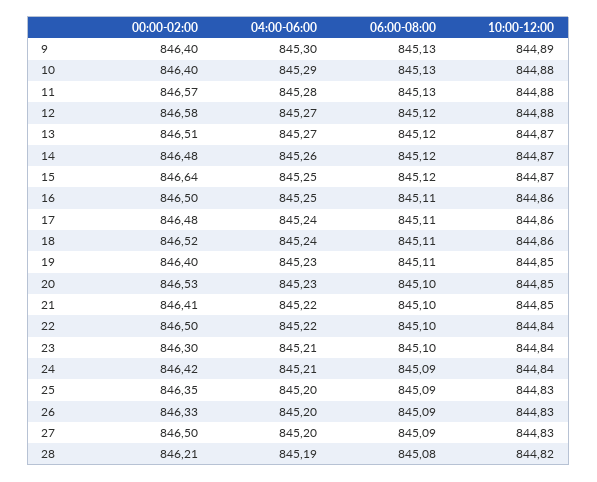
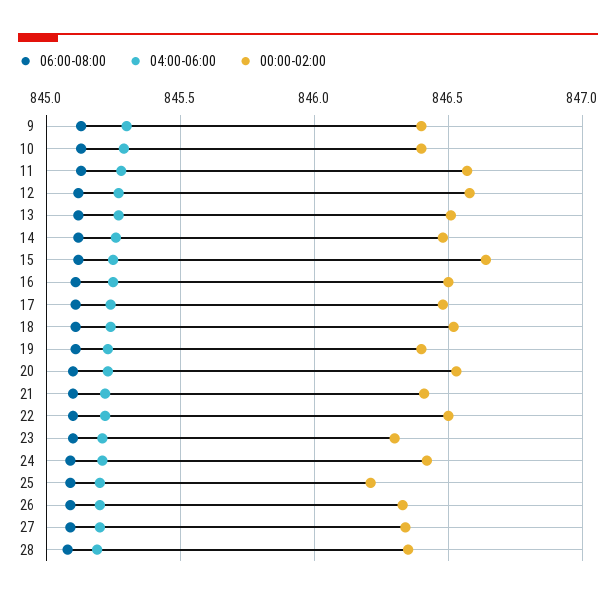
  {
    "00:00-02:00": {
      "9": 846.4,
      "10": 846.4,
      "11": 846.57,
      "12": 846.58,
      "13": 846.51,
      "14": 846.48,
      "15": 846.64,
      "16": 846.5,
      "17": 846.48,
      "18": 846.52,
      "19": 846.4,
      "20": 846.53,
      "21": 846.41,
      "22": 846.5,
      "23": 846.3,
      "24": 846.42,
-     "25": 846.35,
+     "25": 846.2,
      "26": 846.33,
-     "27": 846.5,
+     "27": 846.35,
-     "28": 846.21
+     "28": 846.35
    },
    "04:00-06:00": {
      "9": 845.3,
      "10": 845.29,
      "11": 845.28,
      "12": 845.27,
      "13": 845.27,
      "14": 845.26,
      "15": 845.25,
      "16": 845.25,
      "17": 845.24,
      "18": 845.24,
      "19": 845.23,
      "20": 845.23,
      "21": 845.22,
      "22": 845.22,
      "23": 845.21,
      "24": 845.21,
      "25": 845.2,
      "26": 845.2,
      "27": 845.2,
      "28": 845.19
    },
    "06:00-08:00": {
      "9": 845.13,
      "10": 845.13,
      "11": 845.13,
      "12": 845.12,
      "13": 845.12,
      "14": 845.12,
      "15": 845.12,
      "16": 845.11,
      "17": 845.11,
      "18": 845.11,
      "19": 845.11,
      "20": 845.1,
      "21": 845.1,
      "22": 845.1,
      "23": 845.1,
      "24": 845.09,
      "25": 845.09,
      "26": 845.09,
      "27": 845.09,
      "28": 845.08
-   },
+   }
-   "10:00-12:00": {
-     "9": 844.89,
-     "10": 844.88,
-     "11": 844.88,
-     "12": 844.88,
-     "13": 844.87,
-     "14": 844.87,
-     "15": 844.87,
-     "16": 844.86,
-     "17": 844.86,
-     "18": 844.86,
-     "19": 844.85,
-     "20": 844.85,
-     "21": 844.85,
-     "22": 844.84,
-     "23": 844.84,
-     "24": 844.84,
-     "25": 844.83,
-     "26": 844.83,
-     "27": 844.83,
-     "28": 844.82
-   }
  }

